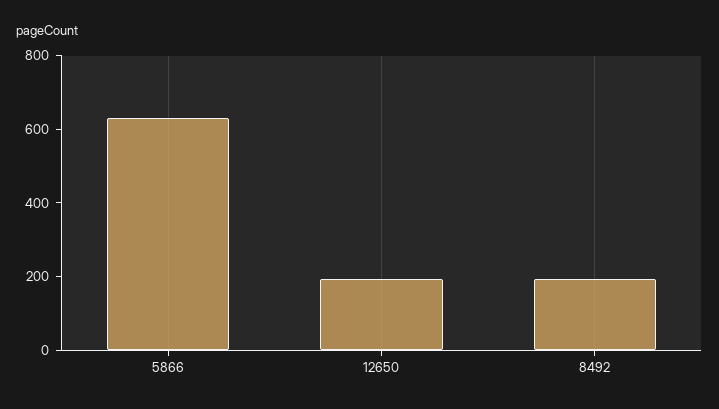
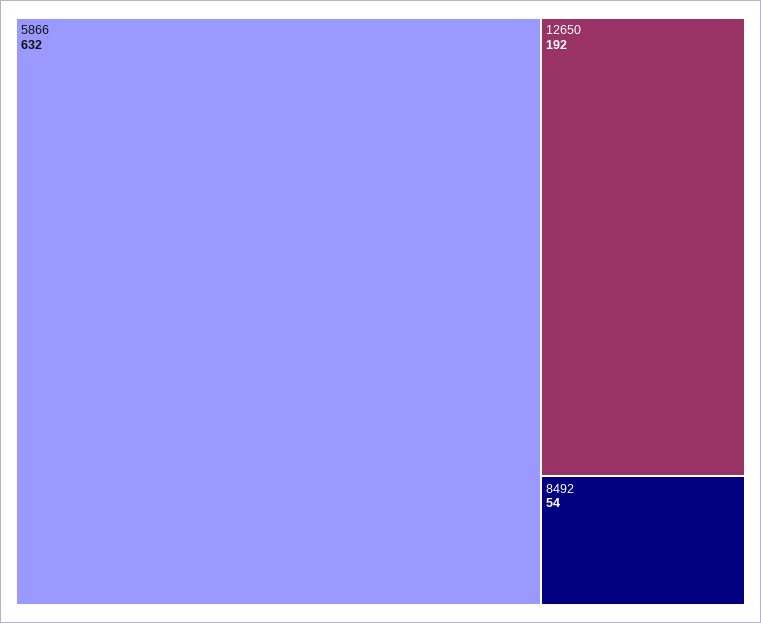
  {
    "5866": 632,
    "12650": 192,
-   "8492": 200
+   "8492": 54
  }

